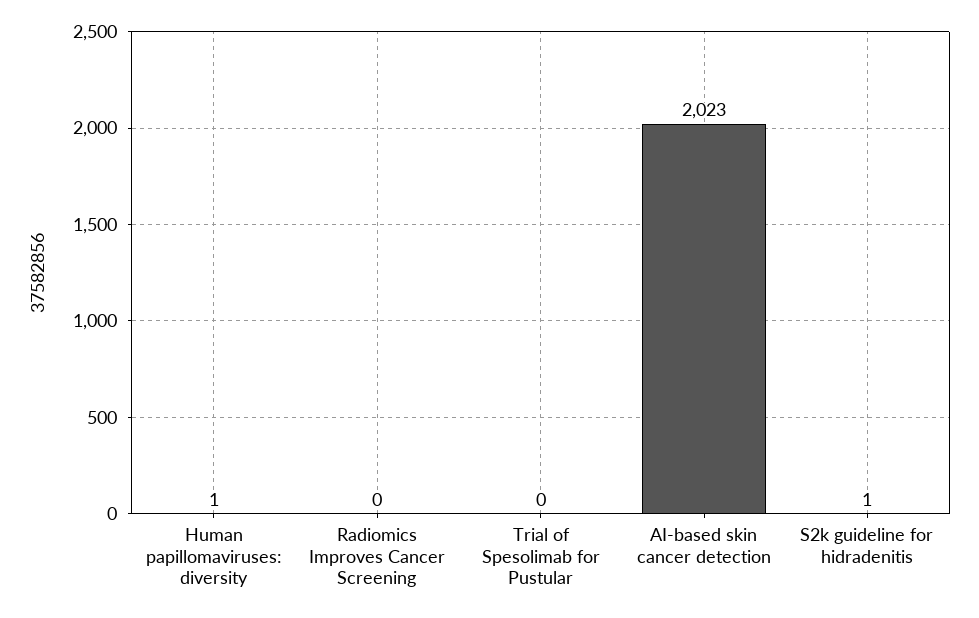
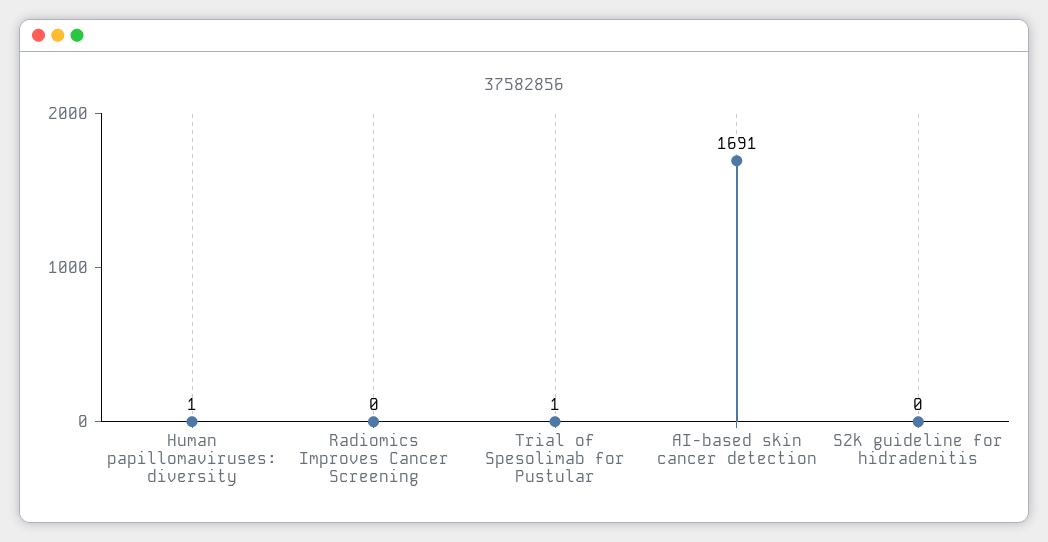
  {
    "Human papillomaviruses: diversity": 1,
    "Radiomics Improves Cancer Screening": 0,
-   "Trial of Spesolimab for Pustular": 0,
+   "Trial of Spesolimab for Pustular": 1,
-   "AI-based skin cancer detection": 2023,
+   "AI-based skin cancer detection": 1691,
-   "S2k guideline for hidradenitis": 1
+   "S2k guideline for hidradenitis": 0
  }

